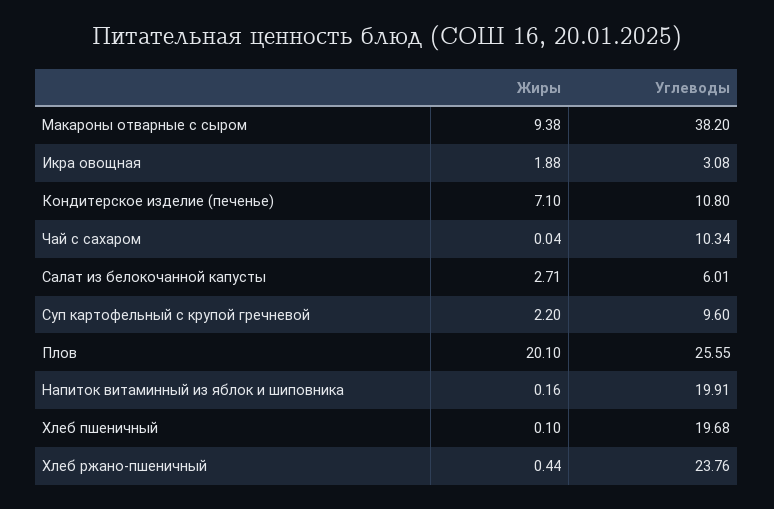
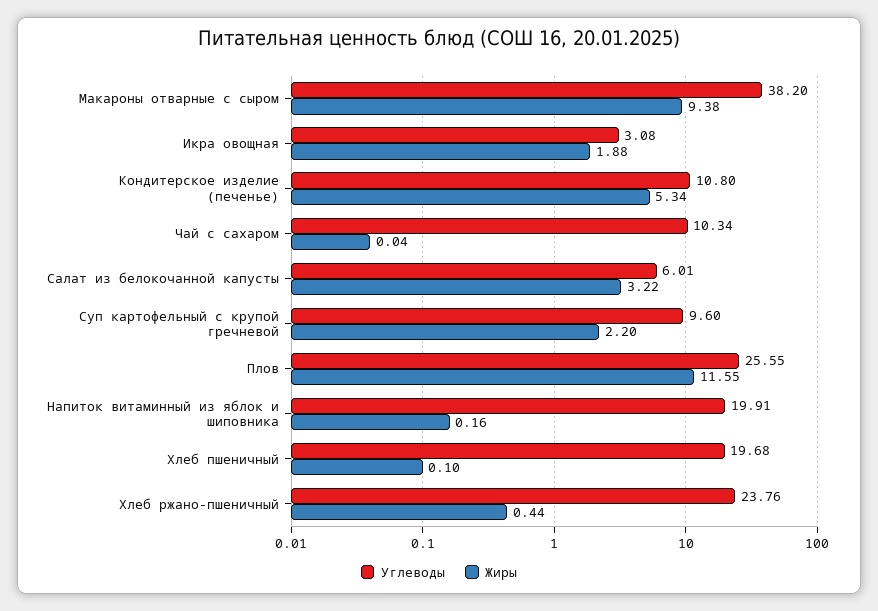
  {
    "Жиры": {
      "Макароны отварные с сыром": 9.38,
      "Икра овощная": 1.88,
-     "Кондитерское изделие (печенье)": 7.1,
+     "Кондитерское изделие (печенье)": 5.34,
      "Чай с сахаром": 0.04,
-     "Салат из белокочанной капусты": 2.71,
+     "Салат из белокочанной капусты": 3.22,
      "Суп картофельный с крупой гречневой": 2.2,
-     "Плов": 20.1,
+     "Плов": 11.55,
      "Напиток витаминный из яблок и шиповника": 0.16,
      "Хлеб пшеничный": 0.1,
      "Хлеб ржано-пшеничный": 0.44
    },
    "Углеводы": {
      "Макароны отварные с сыром": 38.2,
      "Икра овощная": 3.08,
      "Кондитерское изделие (печенье)": 10.8,
      "Чай с сахаром": 10.34,
      "Салат из белокочанной капусты": 6.01,
      "Суп картофельный с крупой гречневой": 9.6,
      "Плов": 25.55,
      "Напиток витаминный из яблок и шиповника": 19.91,
      "Хлеб пшеничный": 19.68,
      "Хлеб ржано-пшеничный": 23.76
    }
  }

